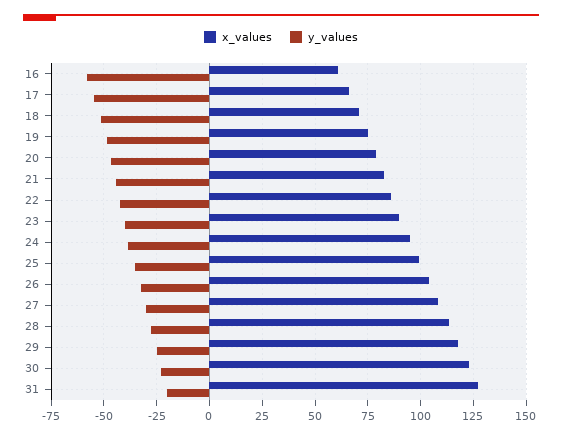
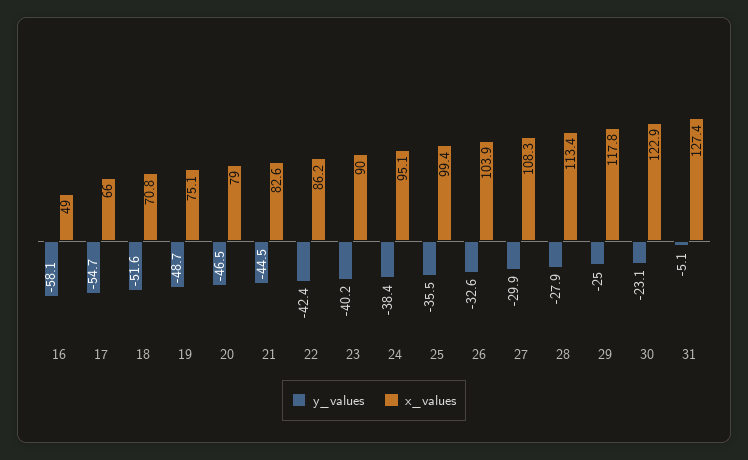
  {
    "x_values": {
-     "16": 60,
+     "16": 49,
      "17": 66,
      "18": 70.8,
      "19": 75.1,
      "20": 79,
      "21": 82.6,
      "22": 86.2,
      "23": 90,
      "24": 95.1,
      "25": 99.4,
      "26": 103.9,
      "27": 108.3,
      "28": 113.4,
      "29": 117.8,
      "30": 122.9,
      "31": 127.4
    },
    "y_values": {
      "16": -58.1,
      "17": -54.7,
      "18": -51.6,
      "19": -48.7,
      "20": -46.5,
      "21": -44.5,
      "22": -42.4,
      "23": -40.2,
      "24": -38.4,
      "25": -35.5,
      "26": -32.6,
      "27": -29.9,
      "28": -27.9,
      "29": -25,
      "30": -23.1,
-     "31": -20
+     "31": -5.1
    }
  }

